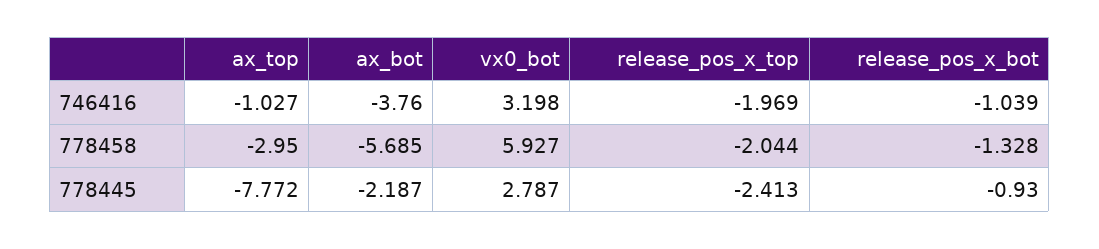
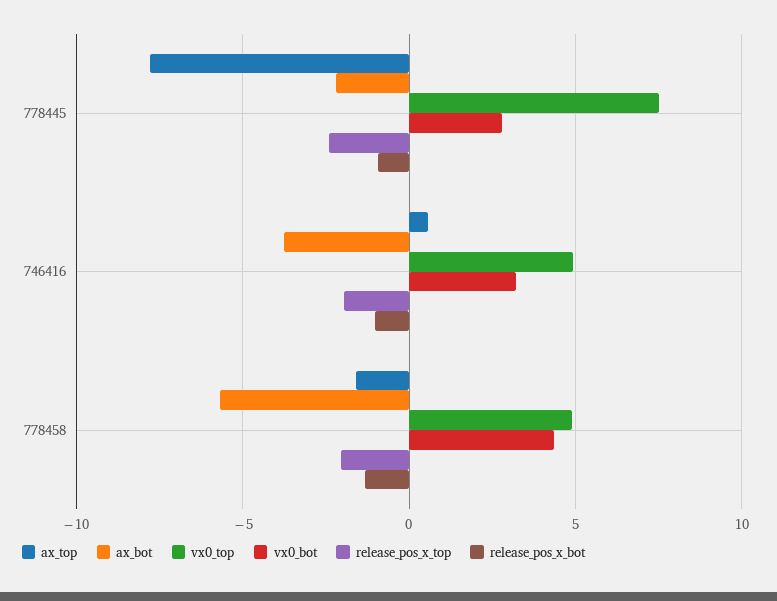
  {
    "ax_top": {
-     "746416": -1.027,
+     "746416": 0.5,
-     "778458": -2.95,
+     "778458": -1.5,
      "778445": -7.772
    },
    "ax_bot": {
      "746416": -3.76,
      "778458": -5.685,
      "778445": -2.187
    },
    "vx0_bot": {
      "746416": 3.198,
-     "778458": 5.927,
+     "778458": 4.5,
      "778445": 2.787
    },
    "release_pos_x_top": {
      "746416": -1.969,
      "778458": -2.044,
      "778445": -2.413
    },
    "release_pos_x_bot": {
      "746416": -1.039,
      "778458": -1.328,
      "778445": -0.93
-   }
+   },
+   "vx0_top": {
+     "778445": 7.5,
+     "746416": 5,
+     "778458": 5
+   }
  }

